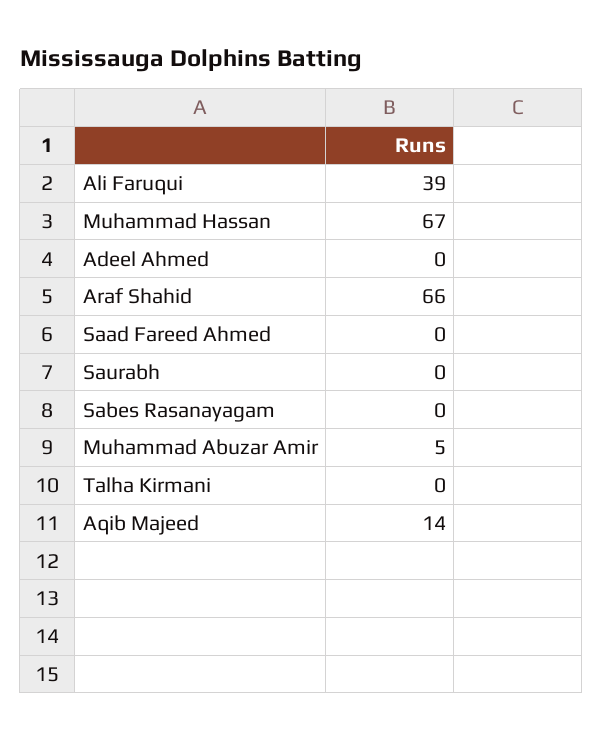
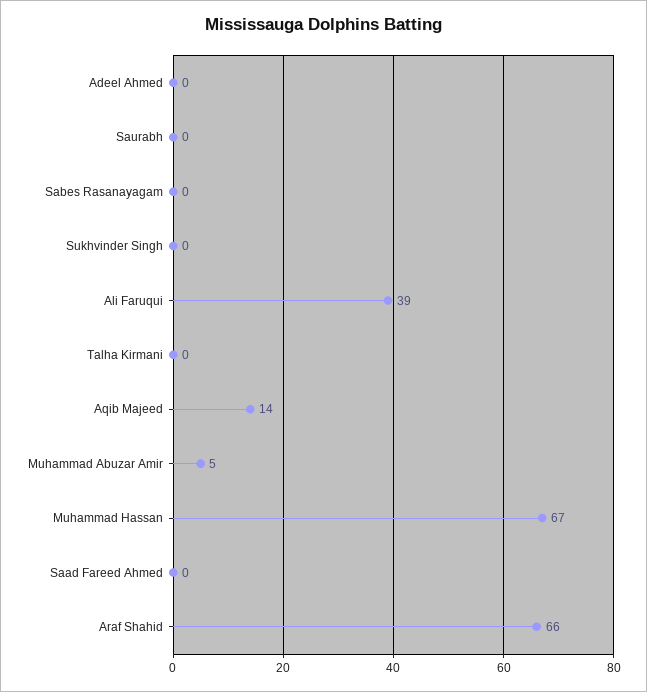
  {
    "Ali Faruqui": 39,
    "Muhammad Hassan": 67,
    "Adeel Ahmed": 0,
    "Araf Shahid": 66,
    "Saad Fareed Ahmed": 0,
    "Saurabh": 0,
    "Sabes Rasanayagam": 0,
    "Muhammad Abuzar Amir": 5,
    "Talha Kirmani": 0,
-   "Aqib Majeed": 14
+   "Aqib Majeed": 14,
+   "Sukhvinder Singh": 0
  }

